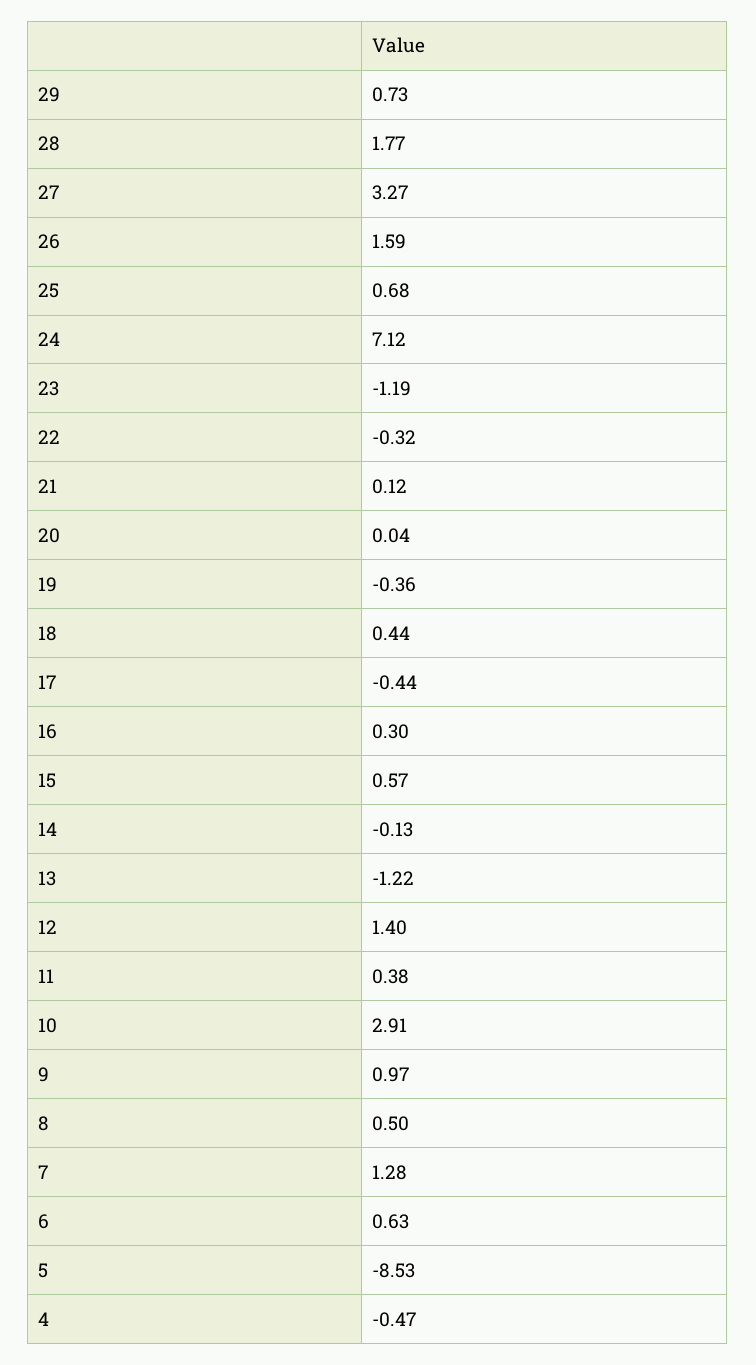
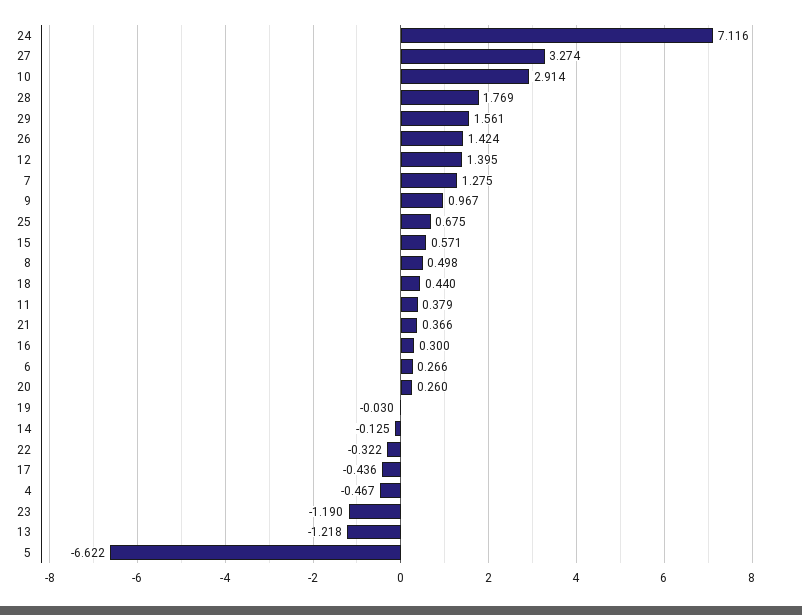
  {
-   "29": 0.73,
+   "29": 1.561,
    "28": 1.769,
    "27": 3.274,
-   "26": 1.59,
+   "26": 1.424,
    "25": 0.675,
    "24": 7.116,
    "23": -1.19,
    "22": -0.322,
-   "21": 0.12,
+   "21": 0.366,
-   "20": 0.04,
+   "20": 0.26,
-   "19": -0.36,
+   "19": -0.03,
    "18": 0.44,
    "17": -0.436,
    "16": 0.3,
    "15": 0.571,
    "14": -0.125,
    "13": -1.218,
    "12": 1.395,
    "11": 0.379,
    "10": 2.914,
    "9": 0.967,
    "8": 0.498,
    "7": 1.275,
-   "6": 0.63,
+   "6": 0.266,
-   "5": -8.53,
+   "5": -6.622,
    "4": -0.467
  }

